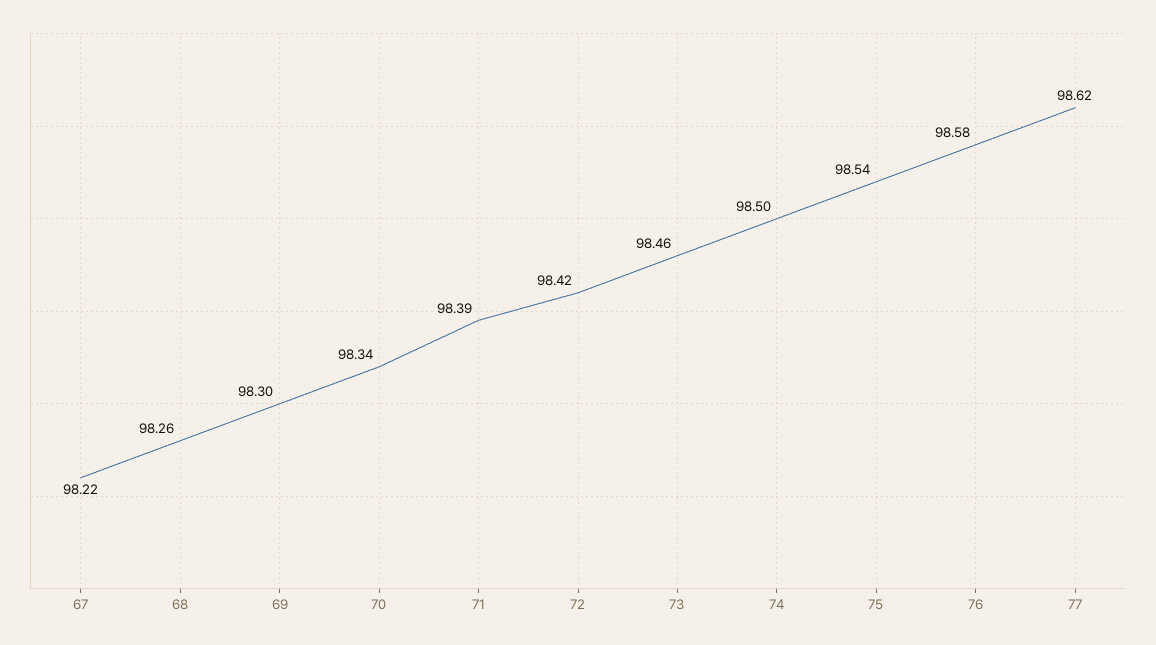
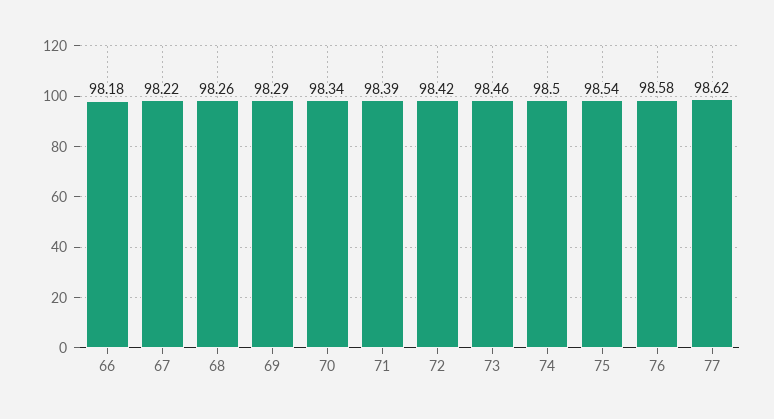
  {
    "67": 98.22,
    "68": 98.26,
-   "69": 98.3,
+   "69": 98.29,
    "70": 98.34,
    "71": 98.39,
    "72": 98.42,
    "73": 98.46,
    "74": 98.5,
    "75": 98.54,
    "76": 98.58,
-   "77": 98.62
+   "77": 98.62,
+   "66": 98.18
  }

